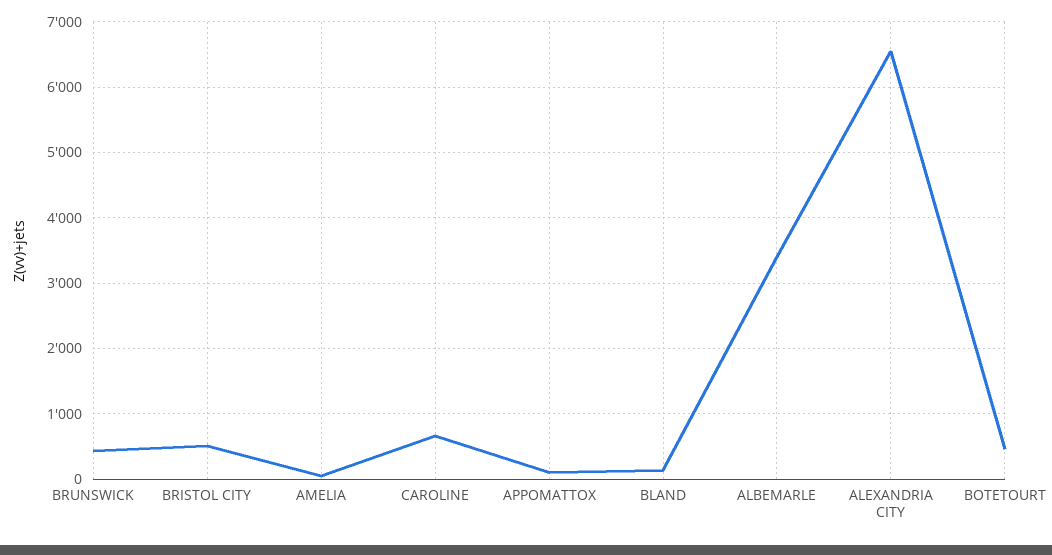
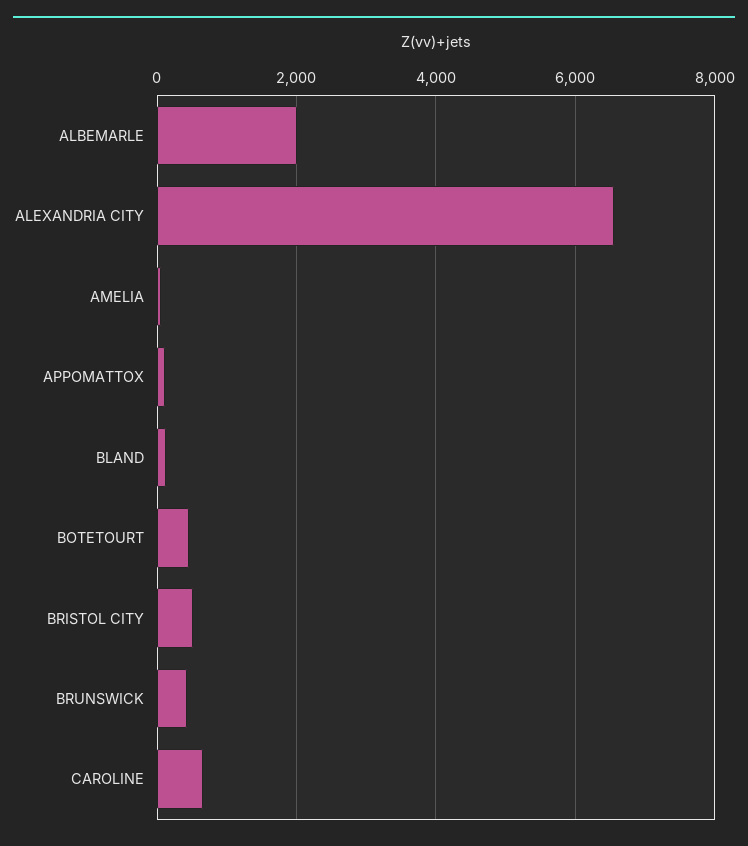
  {
    "BRUNSWICK": 400,
    "BRISTOL CITY": 500,
    "AMELIA": 100,
    "CAROLINE": 700,
    "APPOMATTOX": 100,
    "BLAND": 100,
-   "ALBEMARLE": 3400,
+   "ALBEMARLE": 2000,
    "ALEXANDRIA CITY": 6500,
    "BOTETOURT": 500
  }

